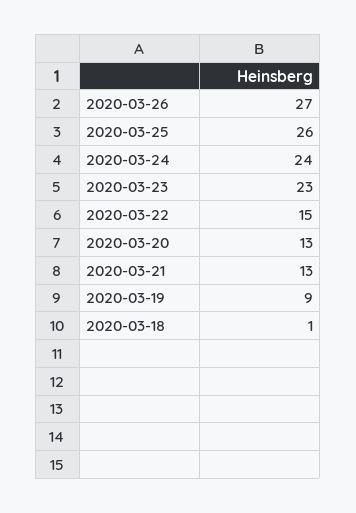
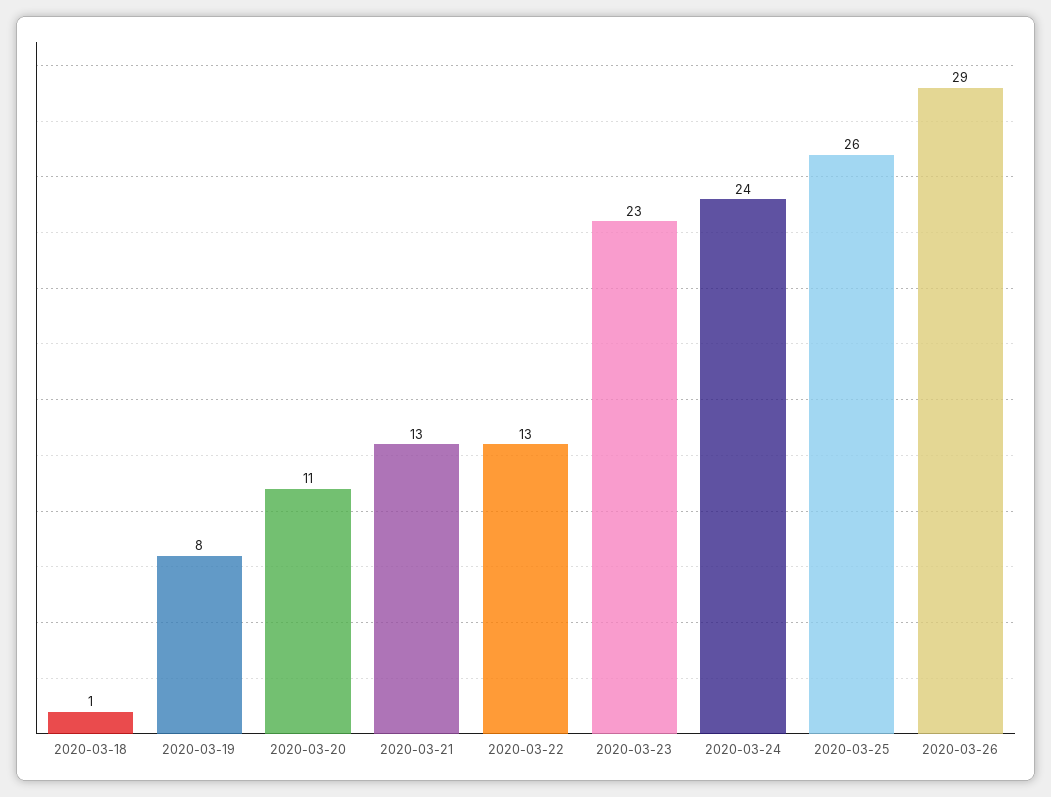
  {
-   "2020-03-26": 27,
+   "2020-03-26": 29,
    "2020-03-25": 26,
    "2020-03-24": 24,
    "2020-03-23": 23,
-   "2020-03-22": 15,
+   "2020-03-22": 13,
-   "2020-03-20": 13,
+   "2020-03-20": 11,
    "2020-03-21": 13,
-   "2020-03-19": 9,
+   "2020-03-19": 8,
    "2020-03-18": 1
  }

